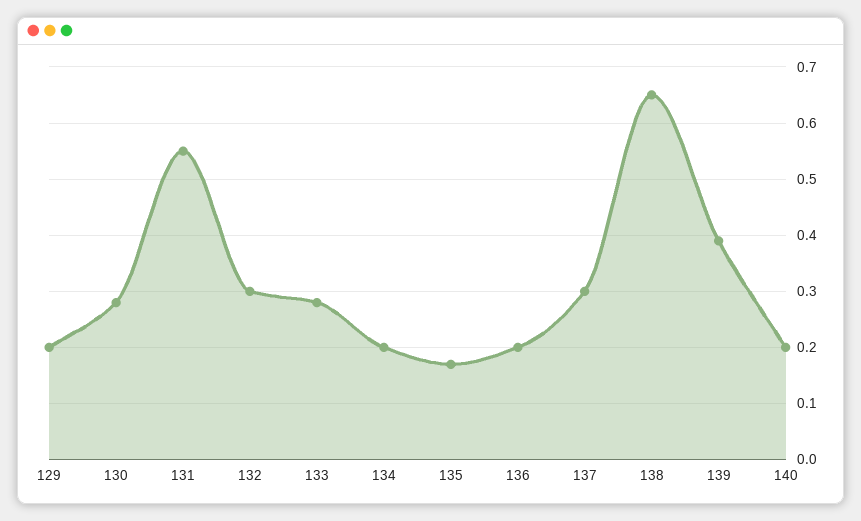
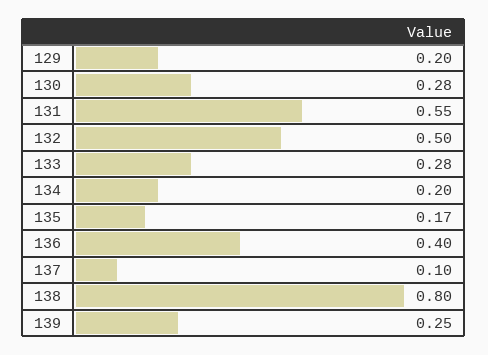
  {
    "129": 0.2,
    "130": 0.28,
    "131": 0.55,
-   "132": 0.3,
+   "132": 0.5,
    "133": 0.28,
    "134": 0.2,
    "135": 0.17,
-   "136": 0.2,
+   "136": 0.4,
-   "137": 0.3,
+   "137": 0.1,
-   "138": 0.65,
+   "138": 0.8,
-   "139": 0.4,
+   "139": 0.25
-   "140": 0.2
  }

